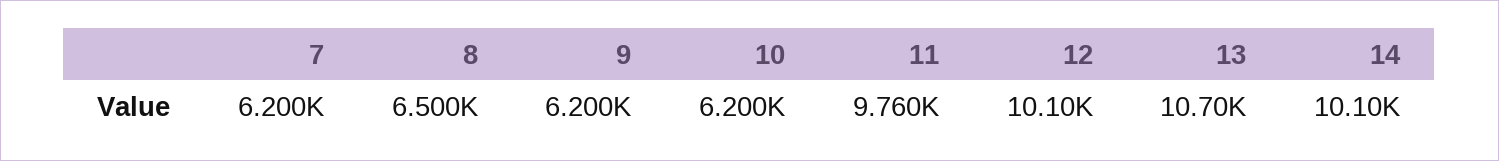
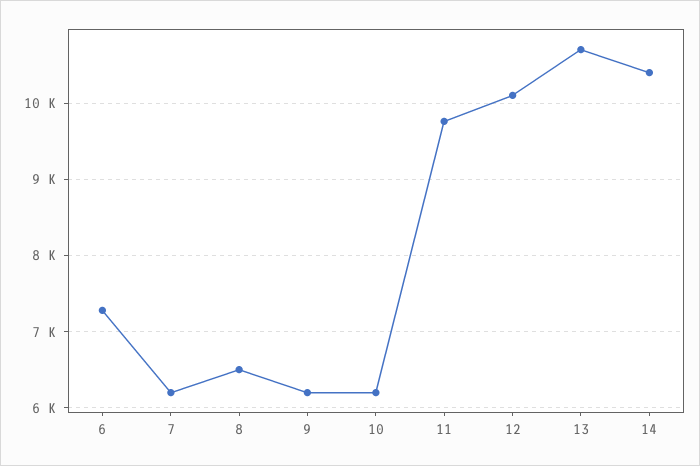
  {
    "7": 6200,
    "8": 6500,
    "9": 6200,
    "10": 6200,
    "11": 9760,
    "12": 10100,
    "13": 10700,
-   "14": 10100
+   "14": 10400,
+   "6": 7300
  }

